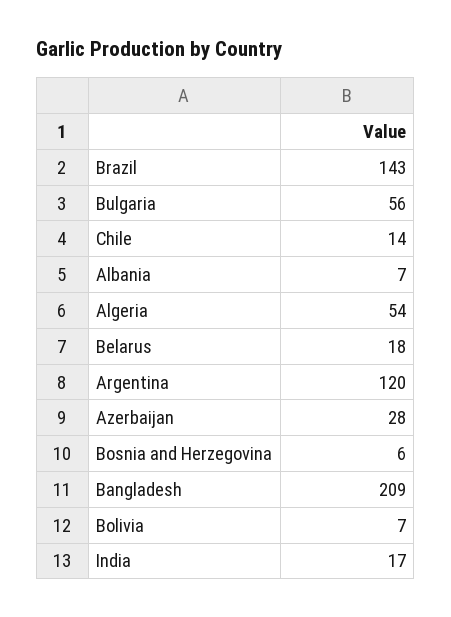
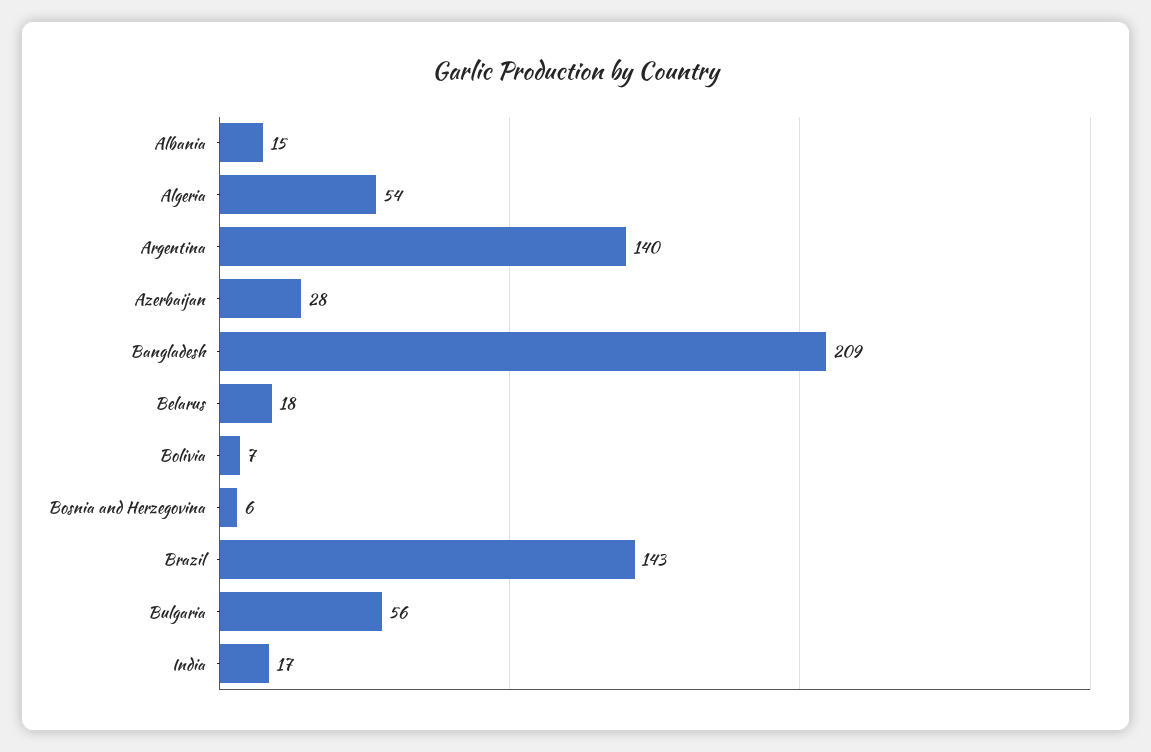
  {
    "Brazil": 143,
    "Bulgaria": 56,
-   "Chile": 14,
-   "Albania": 7,
+   "Albania": 15,
    "Algeria": 54,
    "Belarus": 18,
-   "Argentina": 120,
+   "Argentina": 140,
    "Azerbaijan": 28,
    "Bosnia and Herzegovina": 6,
    "Bangladesh": 209,
    "Bolivia": 7,
    "India": 17
  }

